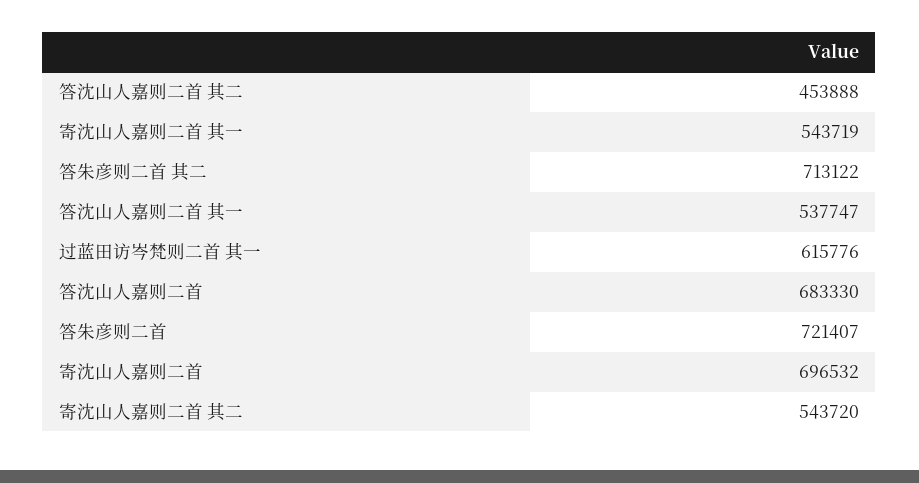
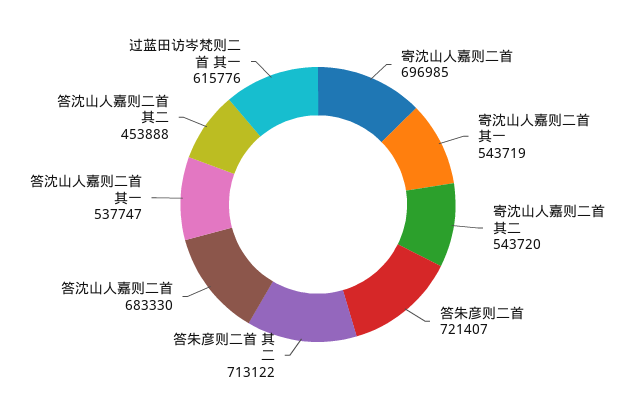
  {
    "答沈山人嘉则二首 其二": 453888,
    "寄沈山人嘉则二首 其一": 543719,
    "答朱彦则二首 其二": 713122,
    "答沈山人嘉则二首 其一": 537747,
    "过蓝田访岑梵则二首 其一": 615776,
    "答沈山人嘉则二首": 683330,
    "答朱彦则二首": 721407,
-   "寄沈山人嘉则二首": 696532,
+   "寄沈山人嘉则二首": 696985,
    "寄沈山人嘉则二首 其二": 543720
  }

